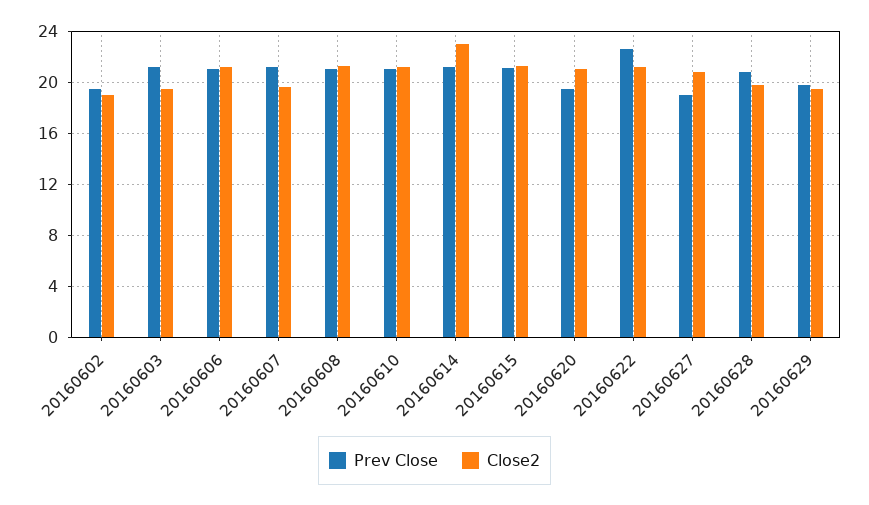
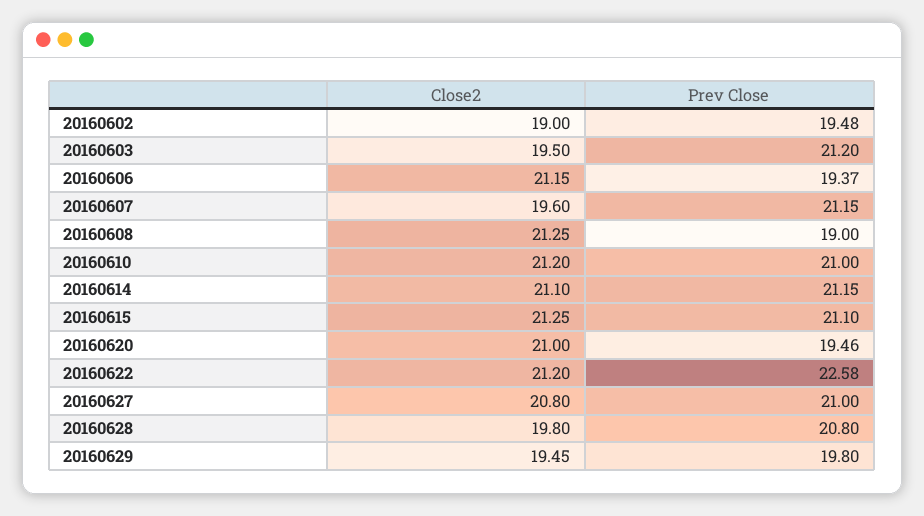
  {
    "Prev Close": {
      "20160602": 19.48,
      "20160603": 21.2,
-     "20160606": 21,
+     "20160606": 19.37,
      "20160607": 21.15,
-     "20160608": 21,
+     "20160608": 19,
      "20160610": 21,
      "20160614": 21.15,
      "20160615": 21.1,
      "20160620": 19.46,
      "20160622": 22.58,
-     "20160627": 19,
+     "20160627": 21,
      "20160628": 20.8,
      "20160629": 19.8
    },
    "Close2": {
      "20160602": 19,
      "20160603": 19.5,
      "20160606": 21.15,
      "20160607": 19.6,
      "20160608": 21.25,
      "20160610": 21.2,
-     "20160614": 23,
+     "20160614": 21.1,
      "20160615": 21.25,
      "20160620": 21,
      "20160622": 21.2,
      "20160627": 20.8,
      "20160628": 19.8,
      "20160629": 19.45
    }
  }

